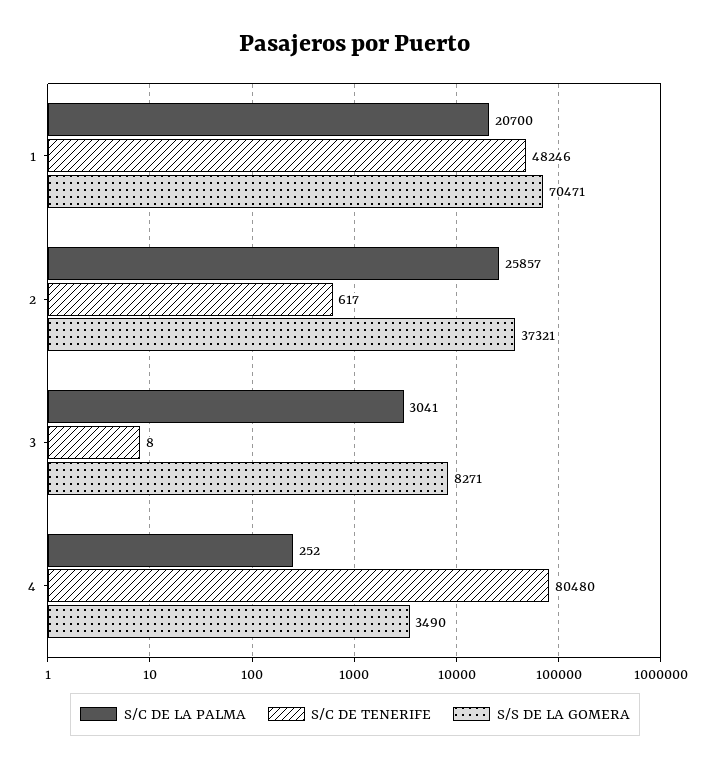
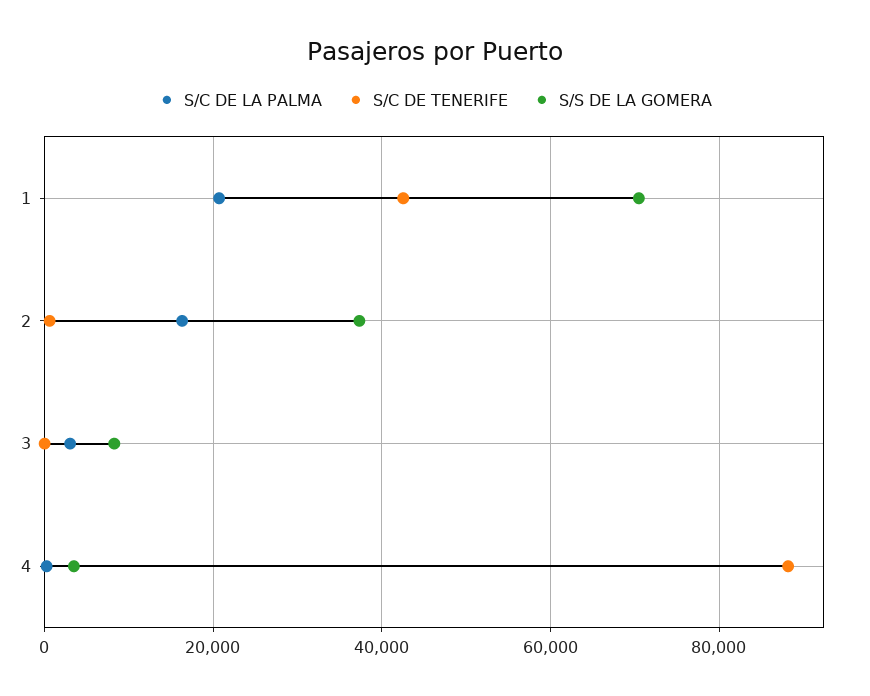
  {
    "S/C DE LA PALMA": {
      "1": 20700,
-     "2": 25857,
+     "2": 16000,
      "3": 3041,
      "4": 252
    },
    "S/C DE TENERIFE": {
-     "1": 48246,
+     "1": 42000,
      "2": 617,
      "3": 8,
-     "4": 80480
+     "4": 88000
    },
    "S/S DE LA GOMERA": {
      "1": 70471,
      "2": 37321,
      "3": 8271,
      "4": 3490
    }
  }

